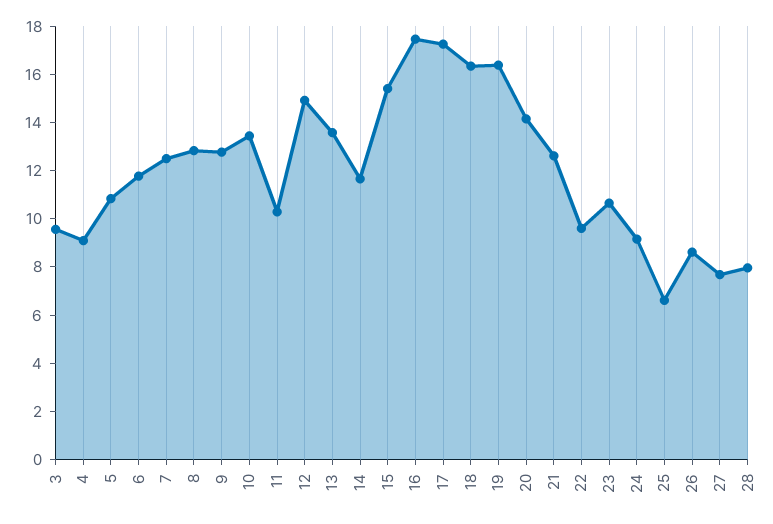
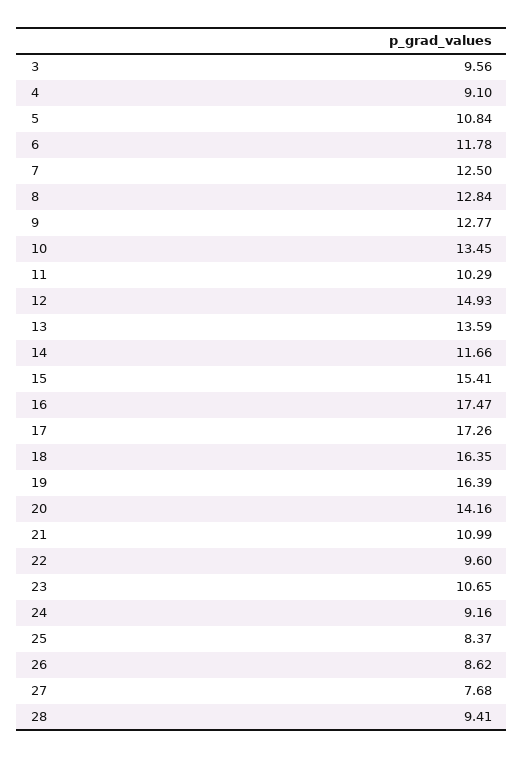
  {
    "3": 9.56,
    "4": 9.1,
    "5": 10.84,
    "6": 11.78,
    "7": 12.5,
    "8": 12.84,
    "9": 12.77,
    "10": 13.45,
    "11": 10.29,
    "12": 14.93,
    "13": 13.59,
    "14": 11.66,
    "15": 15.41,
    "16": 17.47,
    "17": 17.26,
    "18": 16.35,
    "19": 16.39,
    "20": 14.16,
-   "21": 12.5,
+   "21": 10.99,
    "22": 9.6,
    "23": 10.65,
    "24": 9.16,
-   "25": 6.5,
+   "25": 8.37,
    "26": 8.62,
    "27": 7.68,
-   "28": 8
+   "28": 9.41
  }

